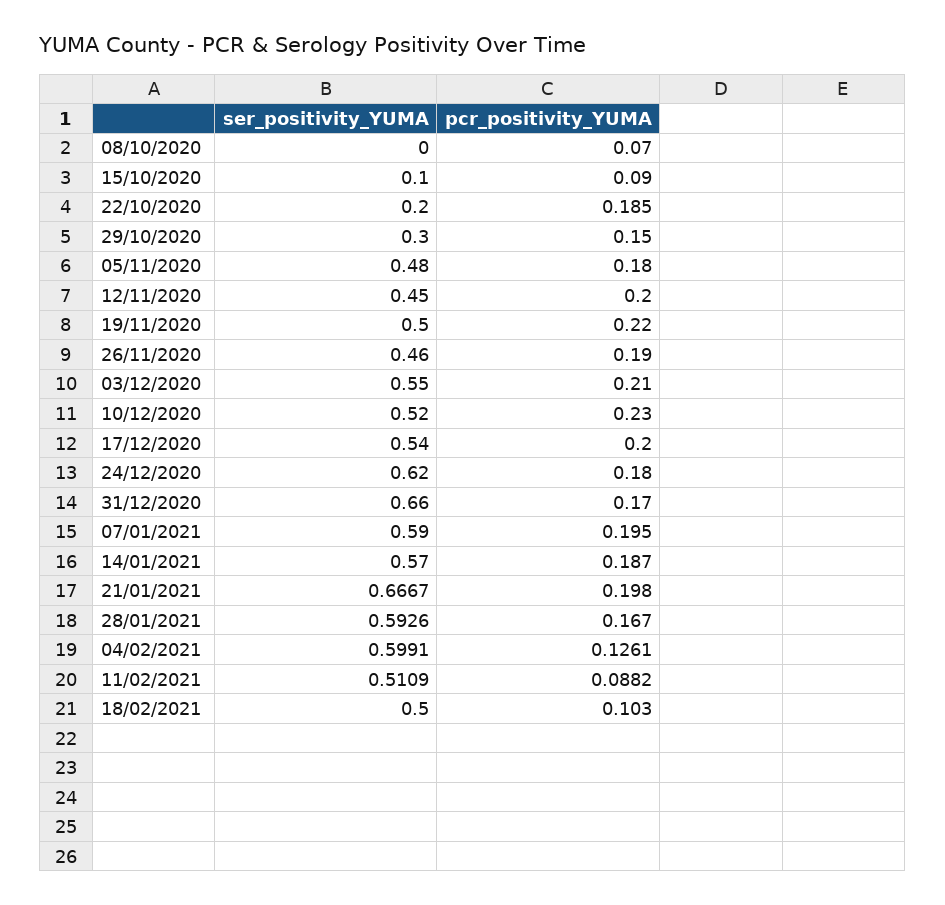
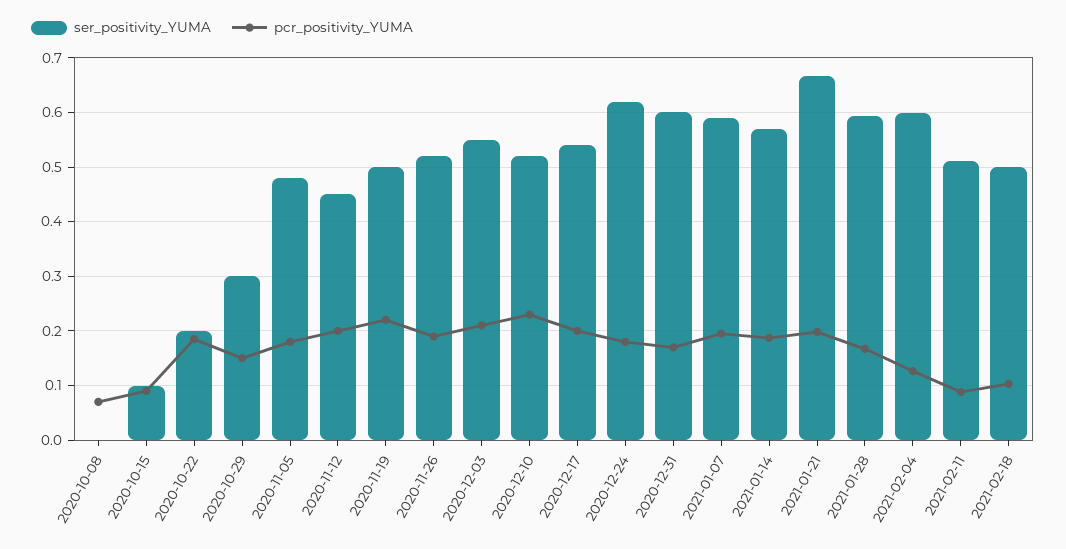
  {
    "ser_positivity_YUMA": {
      "08/10/2020": 0,
      "15/10/2020": 0.1,
      "22/10/2020": 0.2,
      "29/10/2020": 0.3,
      "05/11/2020": 0.48,
      "12/11/2020": 0.45,
      "19/11/2020": 0.5,
-     "26/11/2020": 0.46,
+     "26/11/2020": 0.52,
      "03/12/2020": 0.55,
      "10/12/2020": 0.52,
      "17/12/2020": 0.54,
      "24/12/2020": 0.62,
-     "31/12/2020": 0.66,
+     "31/12/2020": 0.6,
      "07/01/2021": 0.59,
      "14/01/2021": 0.57,
      "21/01/2021": 0.6667,
      "28/01/2021": 0.5926,
      "04/02/2021": 0.5991,
      "11/02/2021": 0.5109,
      "18/02/2021": 0.5
    },
    "pcr_positivity_YUMA": {
      "08/10/2020": 0.07,
      "15/10/2020": 0.09,
      "22/10/2020": 0.185,
      "29/10/2020": 0.15,
      "05/11/2020": 0.18,
      "12/11/2020": 0.2,
      "19/11/2020": 0.22,
      "26/11/2020": 0.19,
      "03/12/2020": 0.21,
      "10/12/2020": 0.23,
      "17/12/2020": 0.2,
      "24/12/2020": 0.18,
      "31/12/2020": 0.17,
      "07/01/2021": 0.195,
      "14/01/2021": 0.187,
      "21/01/2021": 0.198,
      "28/01/2021": 0.167,
      "04/02/2021": 0.1261,
      "11/02/2021": 0.0882,
      "18/02/2021": 0.103
    }
  }

